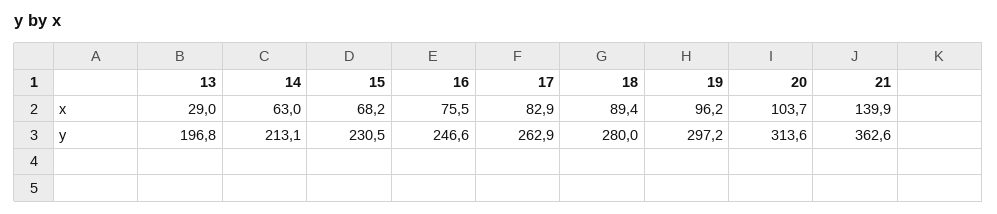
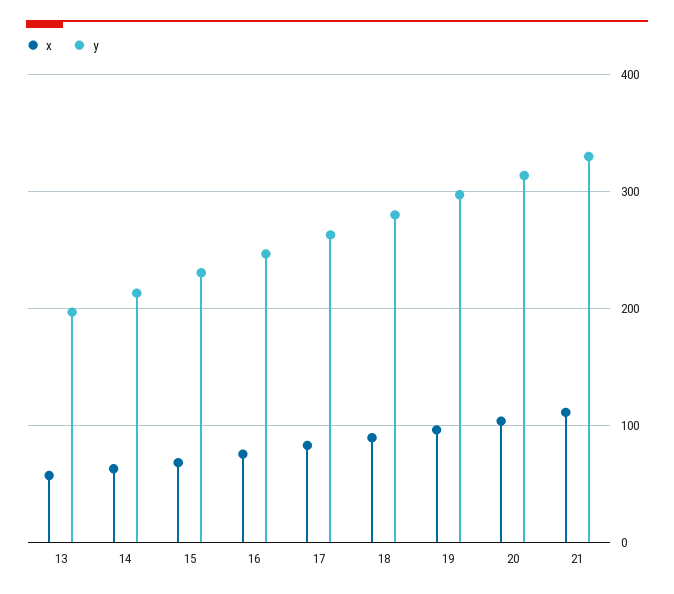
  {
    "x": {
-     "13": 29,
+     "13": 60,
      "14": 63,
      "15": 68.2,
      "16": 75.5,
      "17": 82.9,
      "18": 89.4,
      "19": 96.2,
      "20": 103.7,
-     "21": 139.9
+     "21": 110
    },
    "y": {
      "13": 196.8,
      "14": 213.1,
      "15": 230.5,
      "16": 246.6,
      "17": 262.9,
      "18": 280,
      "19": 297.2,
      "20": 313.6,
-     "21": 362.6
+     "21": 330
    }
  }

